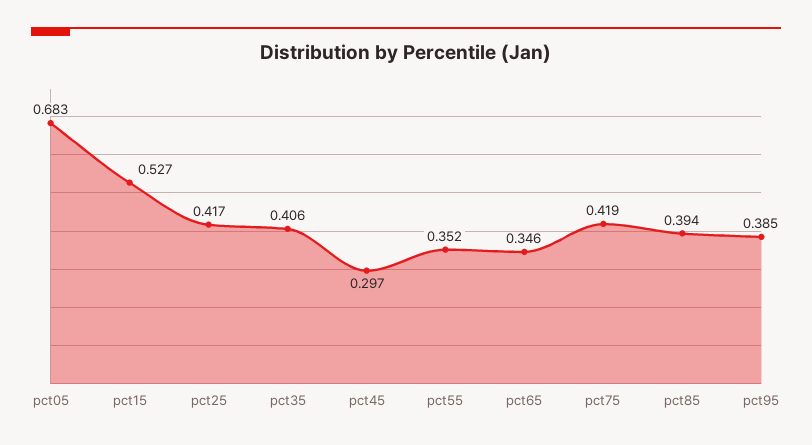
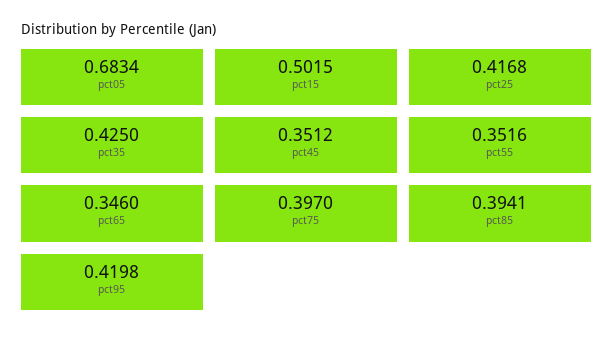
  {
    "pct05": 0.6834,
-   "pct15": 0.527,
+   "pct15": 0.5015,
    "pct25": 0.4168,
-   "pct35": 0.406,
+   "pct35": 0.425,
-   "pct45": 0.297,
+   "pct45": 0.3512,
    "pct55": 0.3516,
    "pct65": 0.346,
-   "pct75": 0.419,
+   "pct75": 0.397,
    "pct85": 0.3941,
-   "pct95": 0.385
+   "pct95": 0.4198
  }

